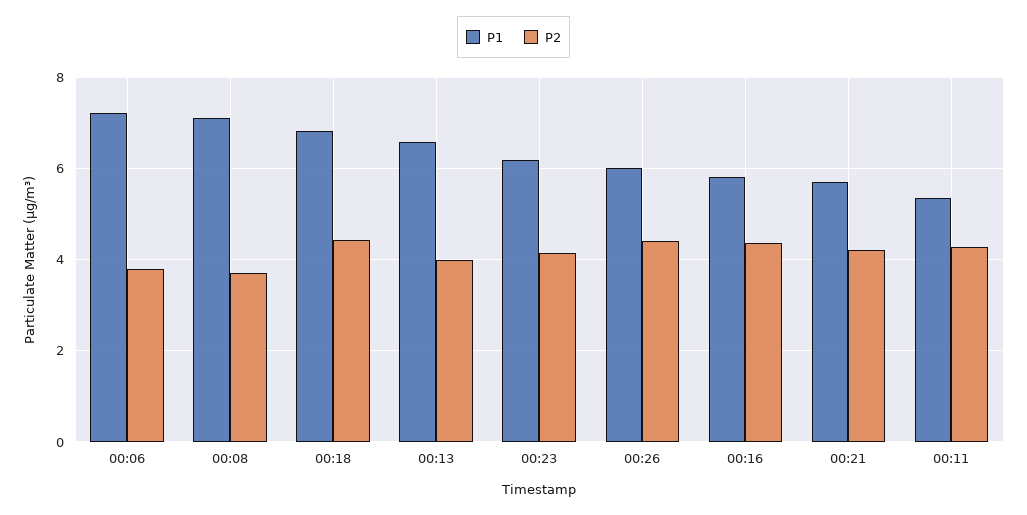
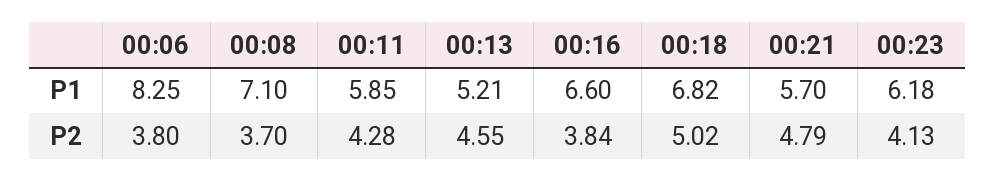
  {
    "P1": {
-     "00:06": 7.2,
+     "00:06": 8.25,
      "00:08": 7.1,
      "00:18": 6.82,
-     "00:13": 6.6,
+     "00:13": 5.21,
      "00:23": 6.18,
-     "00:26": 6,
-     "00:16": 5.8,
+     "00:16": 6.6,
      "00:21": 5.7,
-     "00:11": 5.4
+     "00:11": 5.85
    },
    "P2": {
      "00:06": 3.8,
      "00:08": 3.7,
-     "00:18": 4.4,
+     "00:18": 5.02,
-     "00:13": 4,
+     "00:13": 4.55,
      "00:23": 4.13,
-     "00:26": 4.4,
-     "00:16": 4.4,
+     "00:16": 3.84,
-     "00:21": 4.2,
+     "00:21": 4.79,
      "00:11": 4.28
    }
  }

